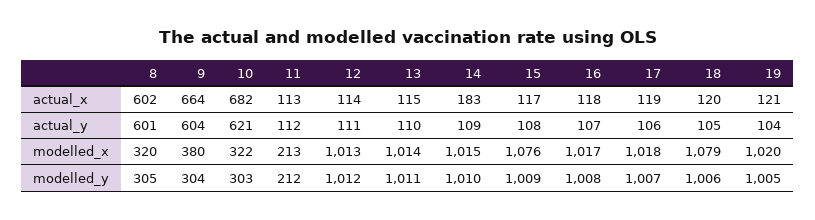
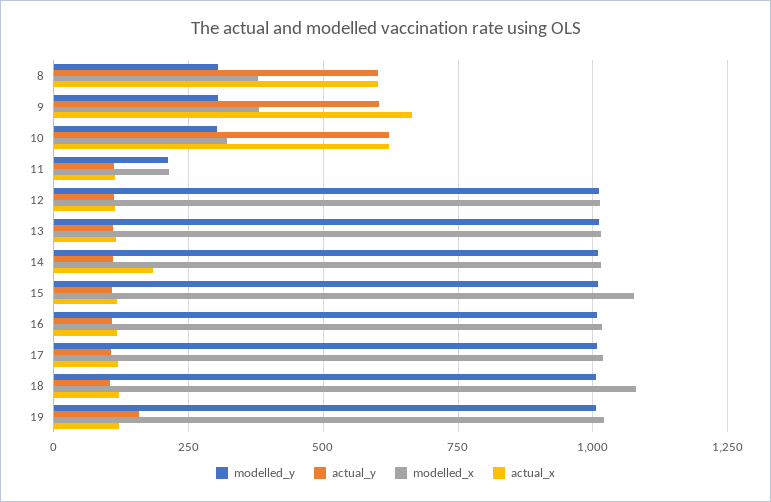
  {
    "actual_x": {
      "8": 602,
      "9": 664,
-     "10": 682,
+     "10": 625,
      "11": 113,
      "12": 114,
      "13": 115,
      "14": 183,
      "15": 117,
      "16": 118,
      "17": 119,
      "18": 120,
      "19": 121
    },
    "actual_y": {
      "8": 601,
      "9": 604,
      "10": 621,
      "11": 112,
      "12": 111,
      "13": 110,
      "14": 109,
      "15": 108,
      "16": 107,
      "17": 106,
      "18": 105,
-     "19": 104
+     "19": 150
    },
    "modelled_x": {
-     "8": 320,
+     "8": 375,
      "9": 380,
      "10": 322,
      "11": 213,
      "12": 1013,
      "13": 1014,
      "14": 1015,
      "15": 1076,
      "16": 1017,
      "17": 1018,
      "18": 1079,
      "19": 1020
    },
    "modelled_y": {
      "8": 305,
      "9": 304,
      "10": 303,
      "11": 212,
      "12": 1012,
      "13": 1011,
      "14": 1010,
      "15": 1009,
      "16": 1008,
      "17": 1007,
      "18": 1006,
      "19": 1005
    }
  }

